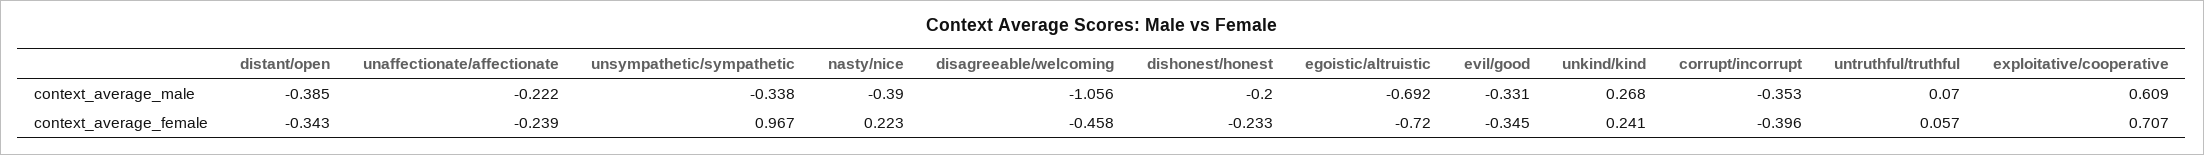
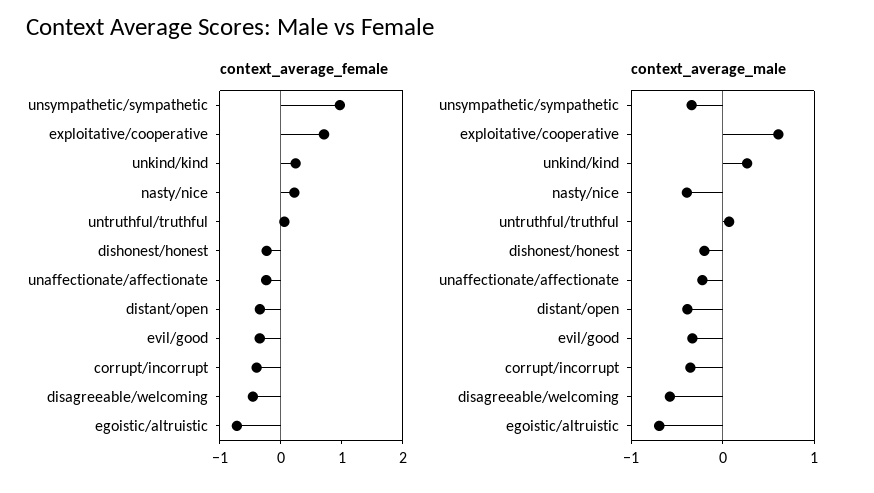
  {
    "context_average_male": {
      "distant/open": -0.385,
      "unaffectionate/affectionate": -0.222,
      "unsympathetic/sympathetic": -0.338,
      "nasty/nice": -0.39,
-     "disagreeable/welcoming": -1.056,
+     "disagreeable/welcoming": -0.6,
      "dishonest/honest": -0.2,
      "egoistic/altruistic": -0.692,
      "evil/good": -0.331,
      "unkind/kind": 0.268,
      "corrupt/incorrupt": -0.353,
      "untruthful/truthful": 0.07,
      "exploitative/cooperative": 0.609
    },
    "context_average_female": {
      "distant/open": -0.343,
      "unaffectionate/affectionate": -0.239,
      "unsympathetic/sympathetic": 0.967,
      "nasty/nice": 0.223,
      "disagreeable/welcoming": -0.458,
      "dishonest/honest": -0.233,
      "egoistic/altruistic": -0.72,
      "evil/good": -0.345,
      "unkind/kind": 0.241,
      "corrupt/incorrupt": -0.396,
      "untruthful/truthful": 0.057,
      "exploitative/cooperative": 0.707
    }
  }

